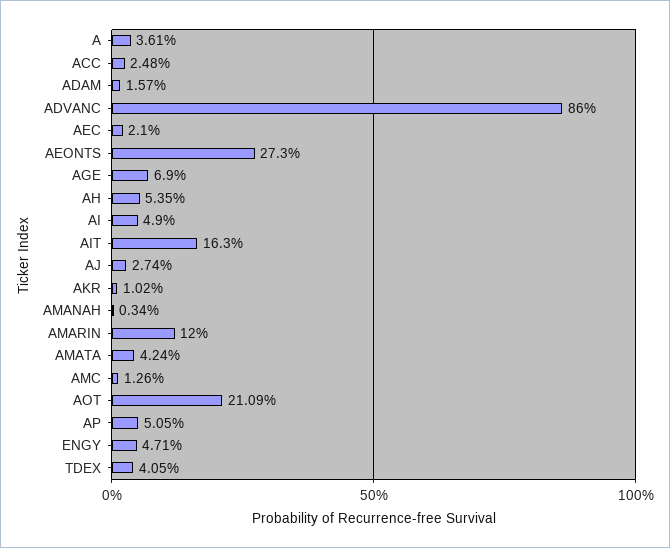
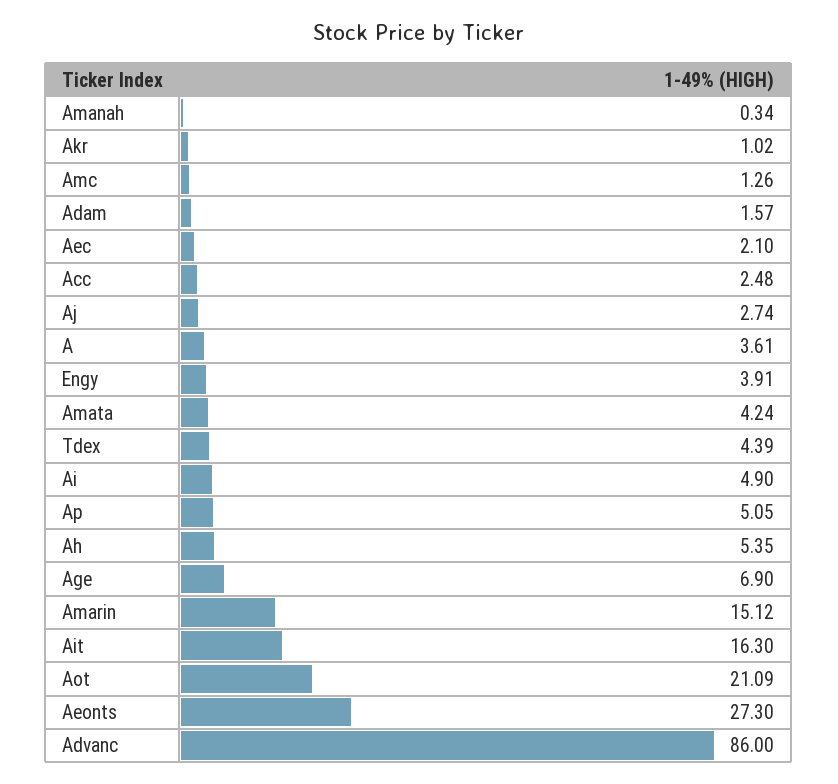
  {
    "A": 3.61,
    "ACC": 2.48,
    "ADAM": 1.57,
    "ADVANC": 86,
    "AEC": 2.1,
    "AEONTS": 27.3,
    "AGE": 6.9,
    "AH": 5.35,
    "AI": 4.9,
    "AIT": 16.3,
    "AJ": 2.74,
    "AKR": 1.02,
    "AMANAH": 0.34,
-   "AMARIN": 12,
+   "AMARIN": 15.12,
    "AMATA": 4.24,
    "AMC": 1.26,
    "AOT": 21.09,
    "AP": 5.05,
-   "ENGY": 4.71,
+   "ENGY": 3.91,
-   "TDEX": 4.05
+   "TDEX": 4.39
  }

